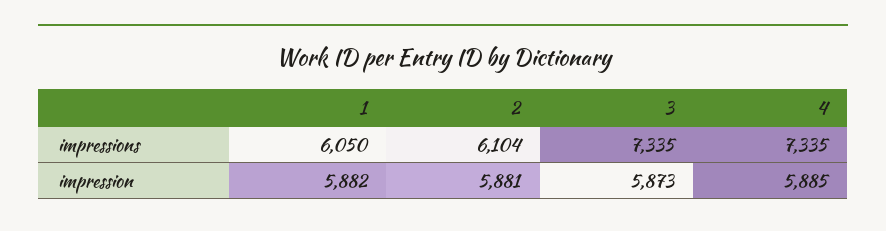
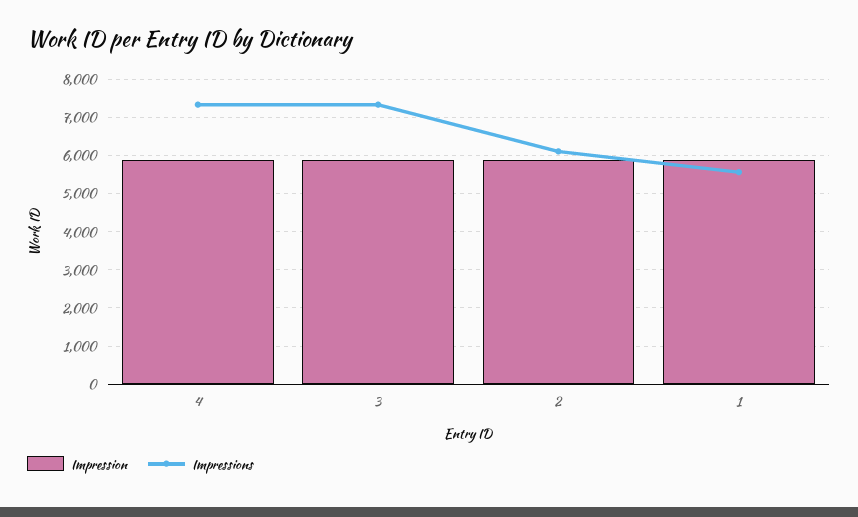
  {
    "impressions": {
-     "1": 6050,
+     "1": 5600,
      "2": 6104,
      "3": 7335,
      "4": 7335
    },
    "impression": {
      "1": 5882,
      "2": 5881,
      "3": 5873,
      "4": 5885
    }
  }

